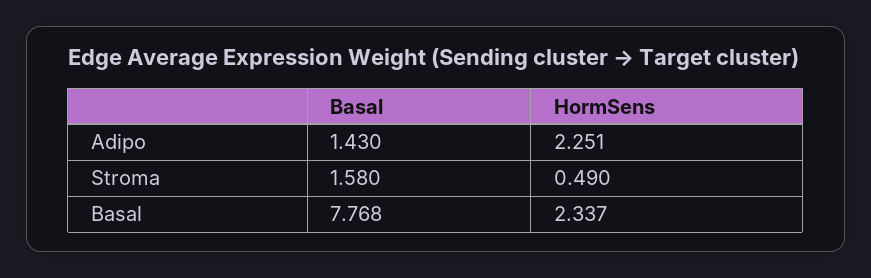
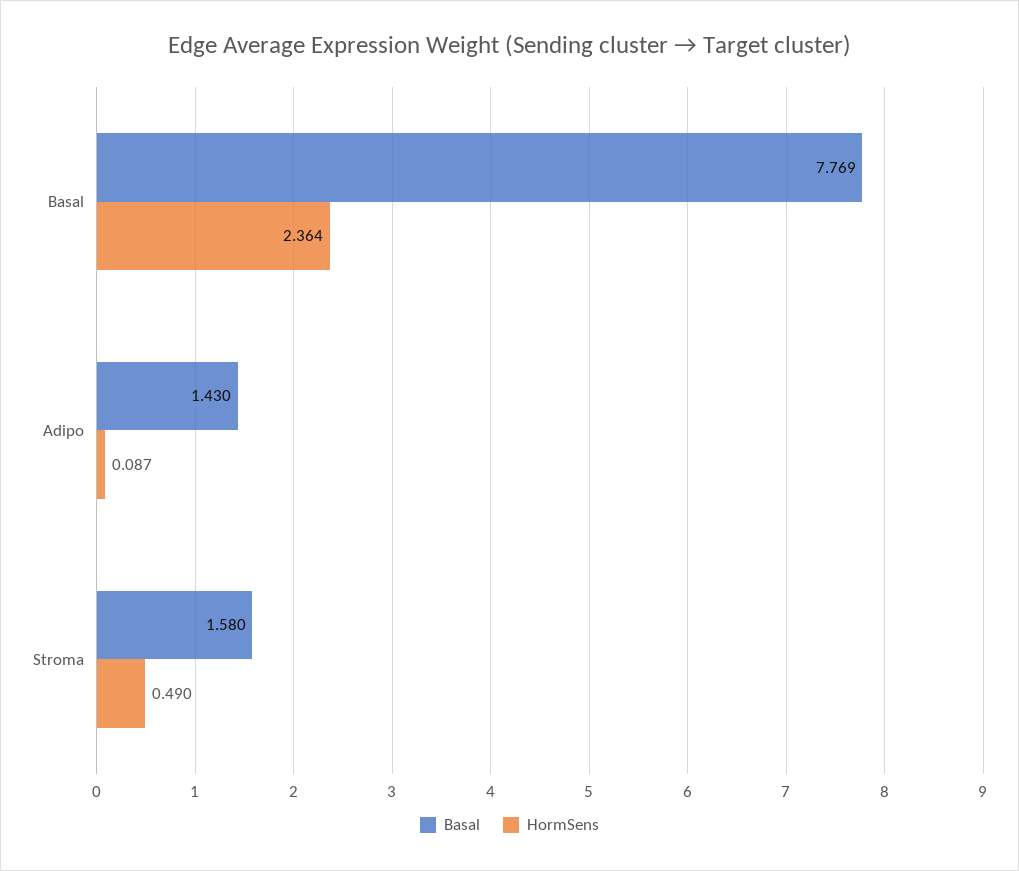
  {
    "Basal": {
      "Adipo": 1.43,
      "Stroma": 1.58,
-     "Basal": 7.768
+     "Basal": 7.769
    },
    "HormSens": {
-     "Adipo": 2.251,
+     "Adipo": 0.087,
      "Stroma": 0.49,
-     "Basal": 2.337
+     "Basal": 2.364
    }
  }

